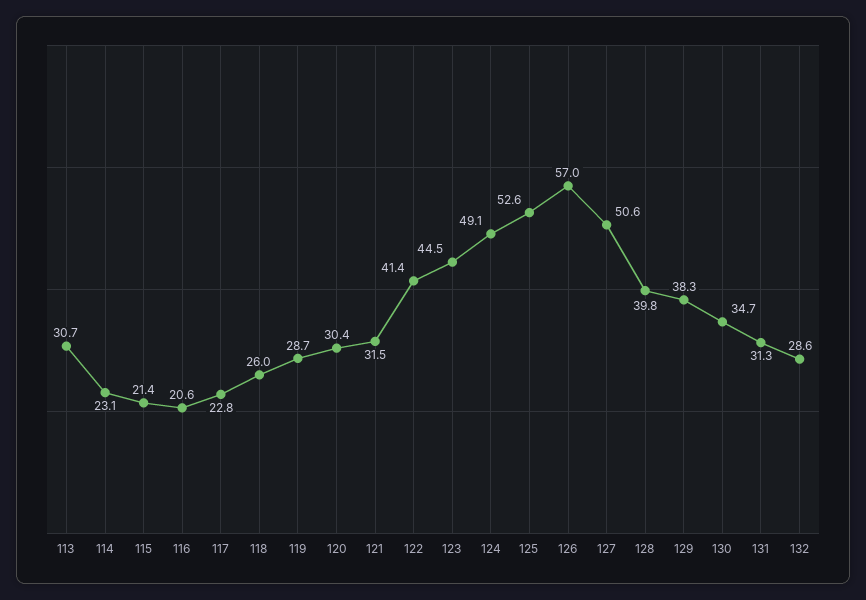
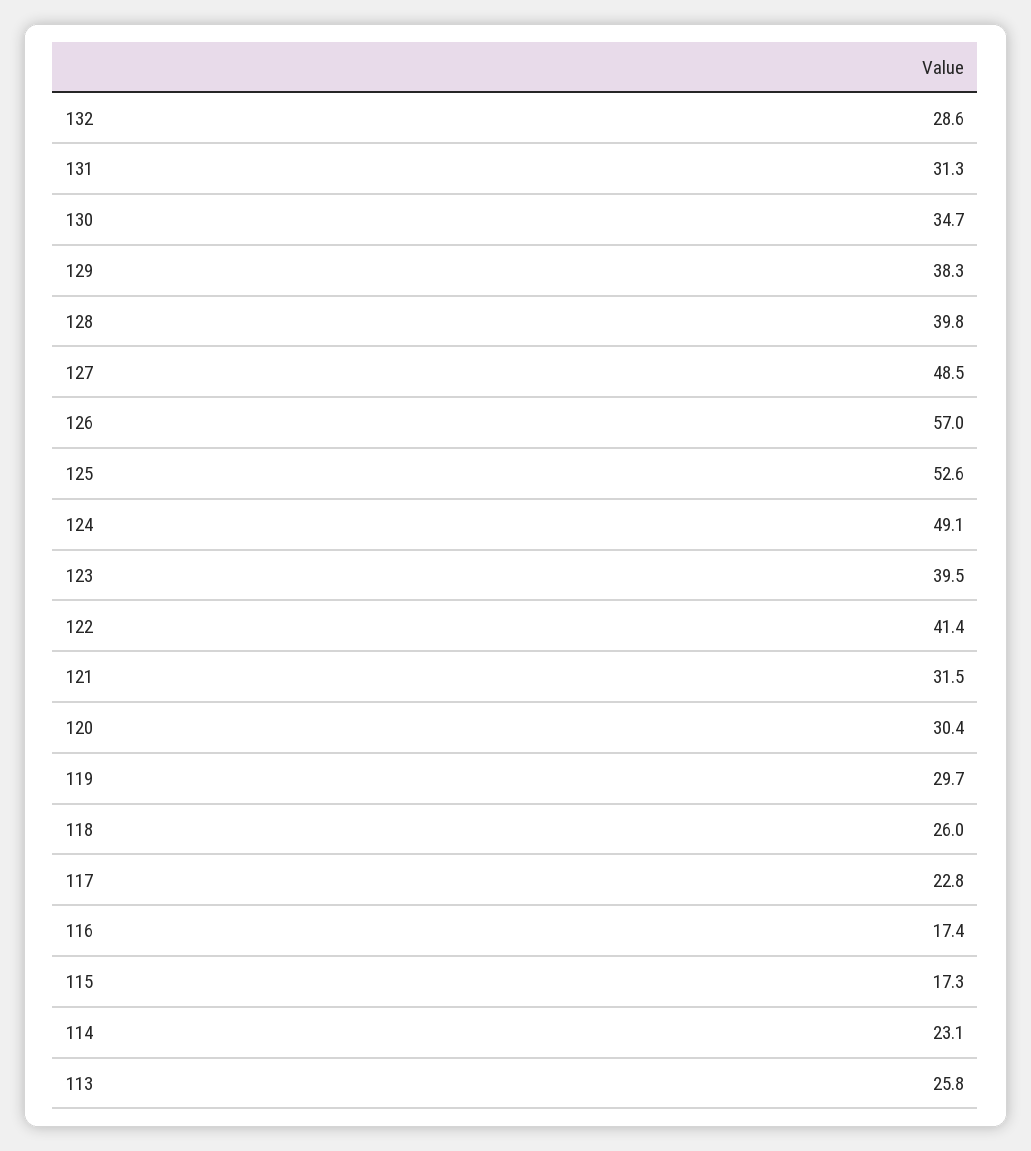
  {
-   "113": 30.7,
+   "113": 25.8,
    "114": 23.1,
-   "115": 21.4,
+   "115": 17.3,
-   "116": 20.6,
+   "116": 17.4,
    "117": 22.8,
    "118": 26,
-   "119": 28.7,
+   "119": 29.7,
    "120": 30.4,
    "121": 31.5,
    "122": 41.4,
-   "123": 44.5,
+   "123": 39.5,
    "124": 49.1,
    "125": 52.6,
    "126": 57,
-   "127": 50.6,
+   "127": 48.5,
    "128": 39.8,
    "129": 38.3,
    "130": 34.7,
    "131": 31.3,
    "132": 28.6
  }

